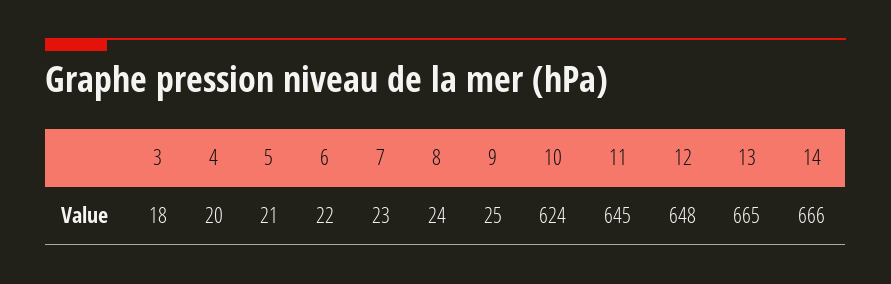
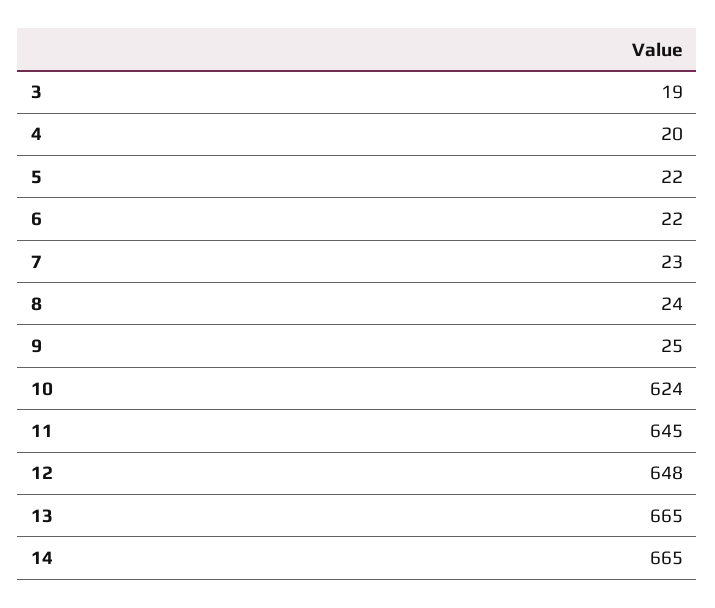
  {
-   "3": 18,
+   "3": 19,
    "4": 20,
-   "5": 21,
+   "5": 22,
    "6": 22,
    "7": 23,
    "8": 24,
    "9": 25,
    "10": 624,
    "11": 645,
    "12": 648,
    "13": 665,
-   "14": 666
+   "14": 665
  }

